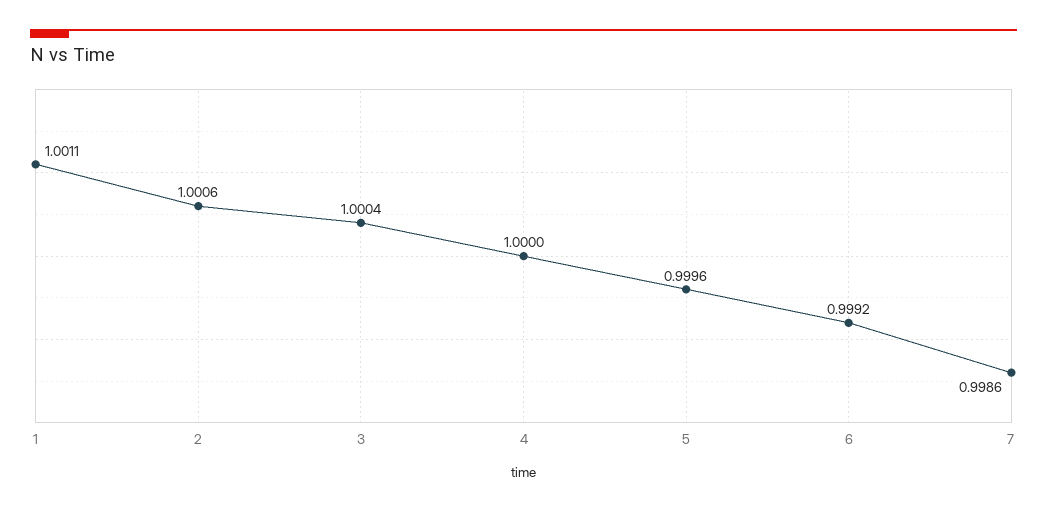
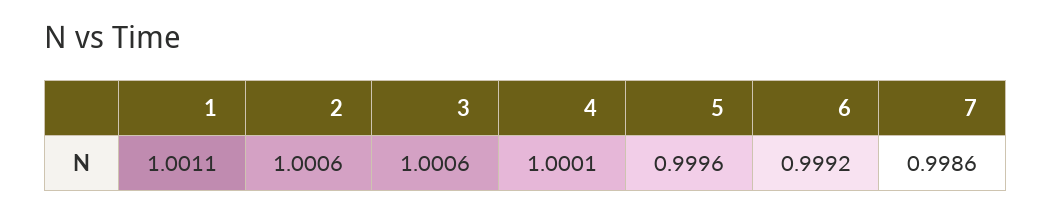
  {
    "1": 1.0011,
    "2": 1.0006,
-   "3": 1.0004,
+   "3": 1.0006,
-   "4": 1,
+   "4": 1.0001,
    "5": 0.9996,
    "6": 0.9992,
    "7": 0.9986
  }

